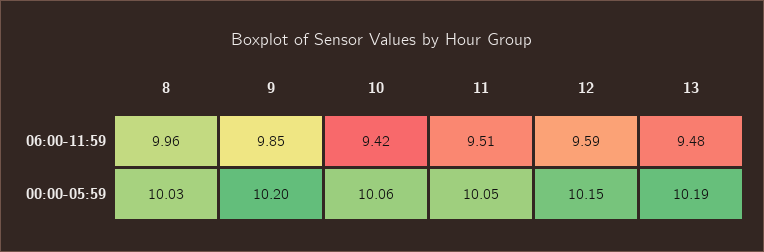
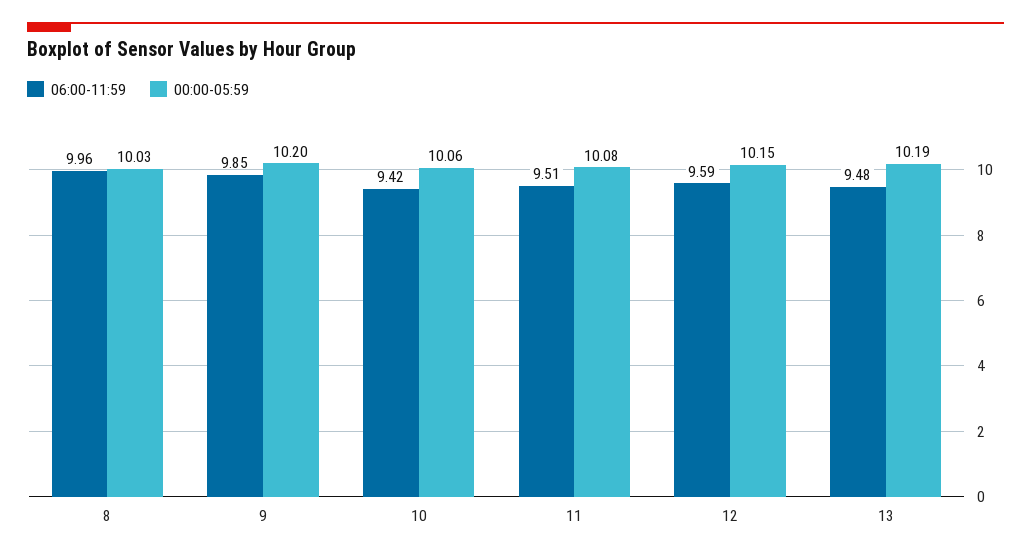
  {
    "06:00-11:59": {
      "8": 9.96,
      "9": 9.85,
      "10": 9.42,
      "11": 9.51,
      "12": 9.59,
      "13": 9.48
    },
    "00:00-05:59": {
      "8": 10.03,
      "9": 10.2,
      "10": 10.06,
-     "11": 10.05,
+     "11": 10.08,
      "12": 10.15,
      "13": 10.19
    }
  }

